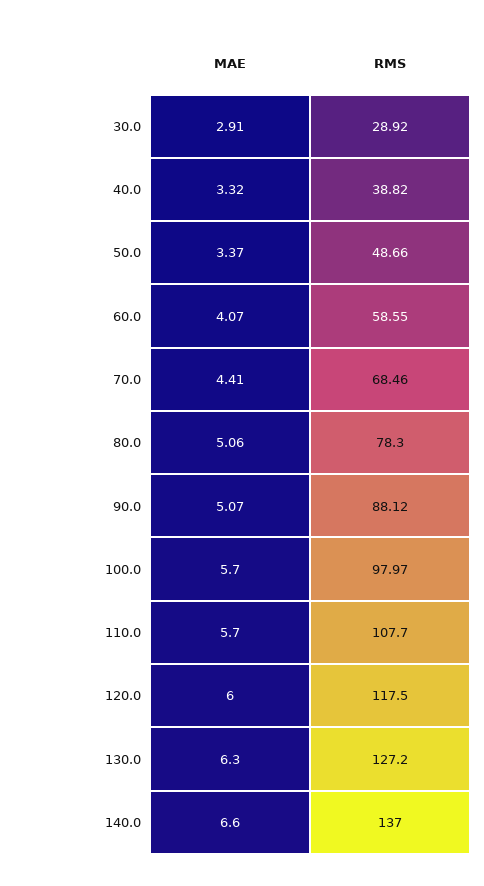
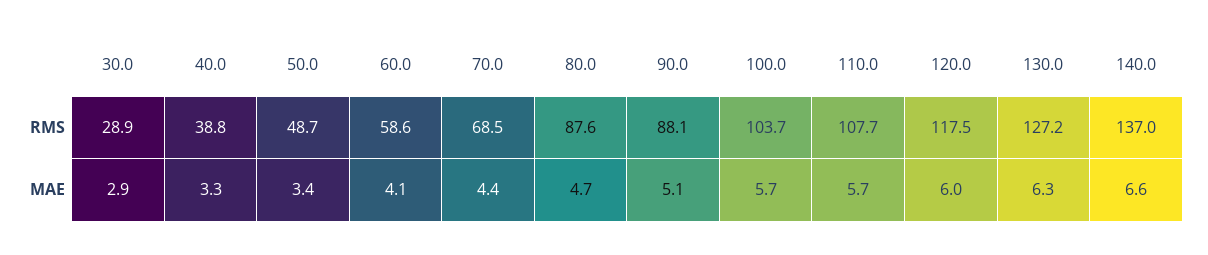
  {
    "MAE": {
      "30.0": 2.91,
      "40.0": 3.32,
      "50.0": 3.37,
      "60.0": 4.07,
      "70.0": 4.41,
-     "80.0": 5.06,
+     "80.0": 4.7,
      "90.0": 5.07,
      "100.0": 5.7,
      "110.0": 5.7,
      "120.0": 6,
      "130.0": 6.3,
      "140.0": 6.6
    },
    "RMS": {
      "30.0": 28.92,
      "40.0": 38.82,
      "50.0": 48.66,
      "60.0": 58.55,
      "70.0": 68.46,
-     "80.0": 78.3,
+     "80.0": 87.6,
      "90.0": 88.12,
-     "100.0": 97.97,
+     "100.0": 103.7,
      "110.0": 107.7,
      "120.0": 117.5,
      "130.0": 127.2,
      "140.0": 137
    }
  }

